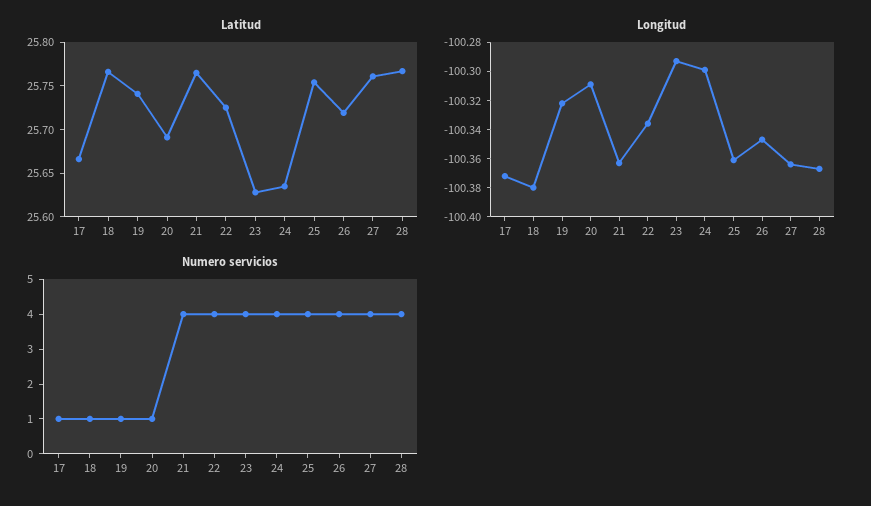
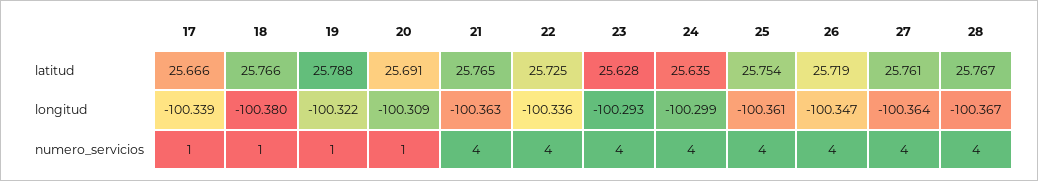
  {
    "Latitud": {
      "17": 25.666,
      "18": 25.766,
-     "19": 25.74,
+     "19": 25.788,
      "20": 25.691,
      "21": 25.765,
      "22": 25.725,
      "23": 25.628,
      "24": 25.635,
      "25": 25.754,
      "26": 25.719,
      "27": 25.761,
      "28": 25.767
    },
    "Longitud": {
-     "17": -100.37,
+     "17": -100.339,
      "18": -100.38,
      "19": -100.322,
      "20": -100.309,
      "21": -100.363,
      "22": -100.336,
      "23": -100.293,
      "24": -100.299,
      "25": -100.361,
      "26": -100.347,
      "27": -100.364,
      "28": -100.367
    },
    "Numero servicios": {
      "17": 1,
      "18": 1,
      "19": 1,
      "20": 1,
      "21": 4,
      "22": 4,
      "23": 4,
      "24": 4,
      "25": 4,
      "26": 4,
      "27": 4,
      "28": 4
    }
  }

